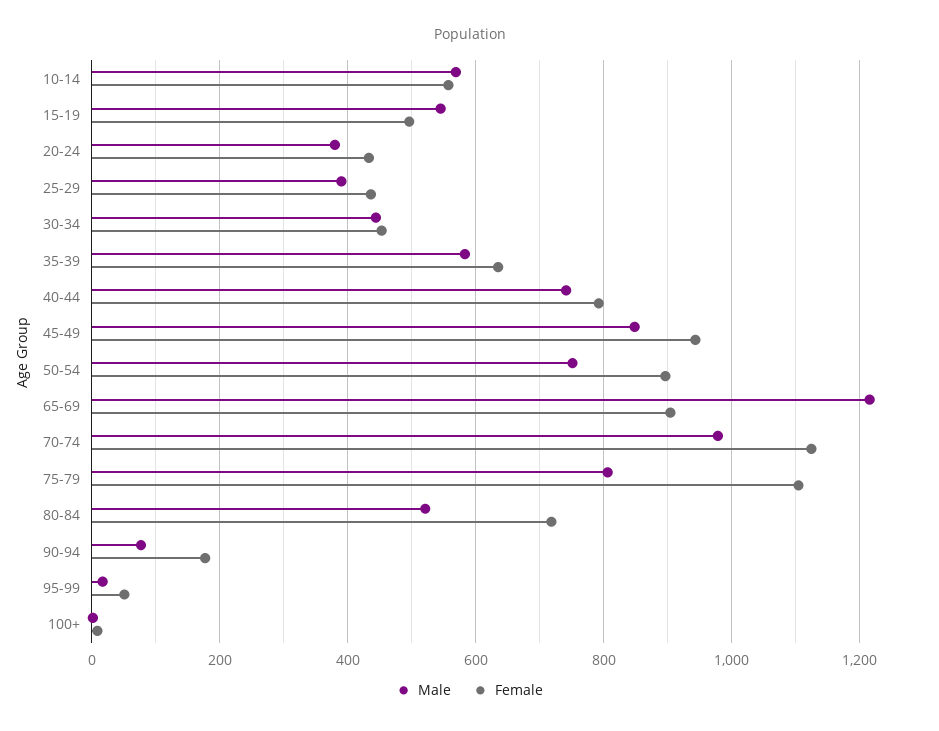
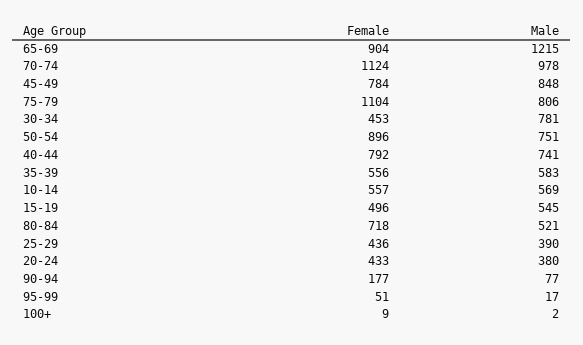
  {
    "Male": {
      "10-14": 569,
      "15-19": 545,
      "20-24": 380,
      "25-29": 390,
-     "30-34": 440,
+     "30-34": 781,
      "35-39": 583,
      "40-44": 741,
      "45-49": 848,
      "50-54": 751,
      "65-69": 1215,
      "70-74": 978,
      "75-79": 806,
      "80-84": 521,
      "90-94": 77,
      "95-99": 17,
      "100+": 2
    },
    "Female": {
      "10-14": 557,
      "15-19": 496,
      "20-24": 433,
      "25-29": 436,
      "30-34": 453,
-     "35-39": 640,
+     "35-39": 556,
      "40-44": 792,
-     "45-49": 940,
+     "45-49": 784,
      "50-54": 896,
      "65-69": 904,
      "70-74": 1124,
      "75-79": 1104,
      "80-84": 718,
      "90-94": 177,
      "95-99": 51,
      "100+": 9
    }
  }

